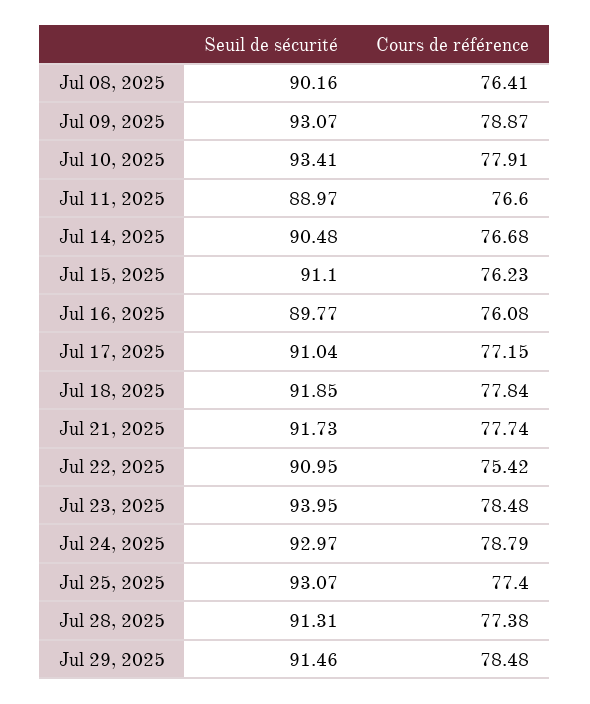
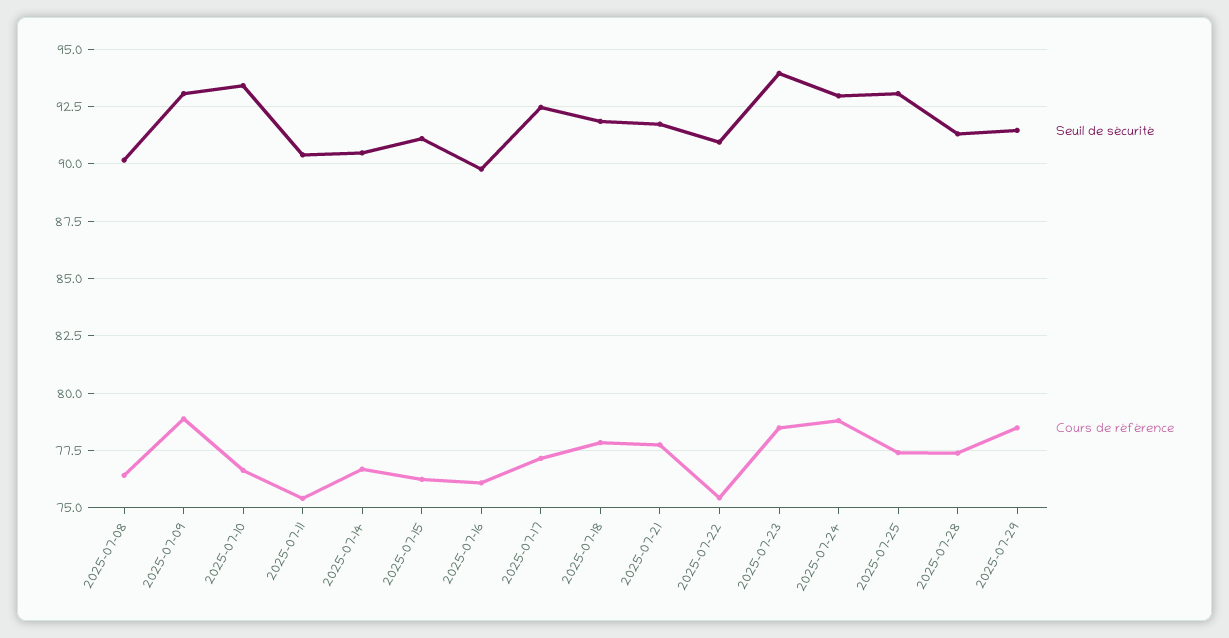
  {
    "Seuil de sécurité": {
      "Jul 08, 2025": 90.16,
      "Jul 09, 2025": 93.07,
      "Jul 10, 2025": 93.41,
-     "Jul 11, 2025": 88.97,
+     "Jul 11, 2025": 90.5,
      "Jul 14, 2025": 90.48,
      "Jul 15, 2025": 91.1,
      "Jul 16, 2025": 89.77,
-     "Jul 17, 2025": 91.04,
+     "Jul 17, 2025": 92.5,
      "Jul 18, 2025": 91.85,
      "Jul 21, 2025": 91.73,
      "Jul 22, 2025": 90.95,
      "Jul 23, 2025": 93.95,
      "Jul 24, 2025": 92.97,
      "Jul 25, 2025": 93.07,
      "Jul 28, 2025": 91.31,
      "Jul 29, 2025": 91.46
    },
    "Cours de référence": {
      "Jul 08, 2025": 76.41,
      "Jul 09, 2025": 78.87,
-     "Jul 10, 2025": 77.91,
+     "Jul 10, 2025": 76.5,
-     "Jul 11, 2025": 76.6,
+     "Jul 11, 2025": 75.5,
      "Jul 14, 2025": 76.68,
      "Jul 15, 2025": 76.23,
      "Jul 16, 2025": 76.08,
      "Jul 17, 2025": 77.15,
      "Jul 18, 2025": 77.84,
      "Jul 21, 2025": 77.74,
      "Jul 22, 2025": 75.42,
      "Jul 23, 2025": 78.48,
      "Jul 24, 2025": 78.79,
      "Jul 25, 2025": 77.4,
      "Jul 28, 2025": 77.38,
      "Jul 29, 2025": 78.48
    }
  }

